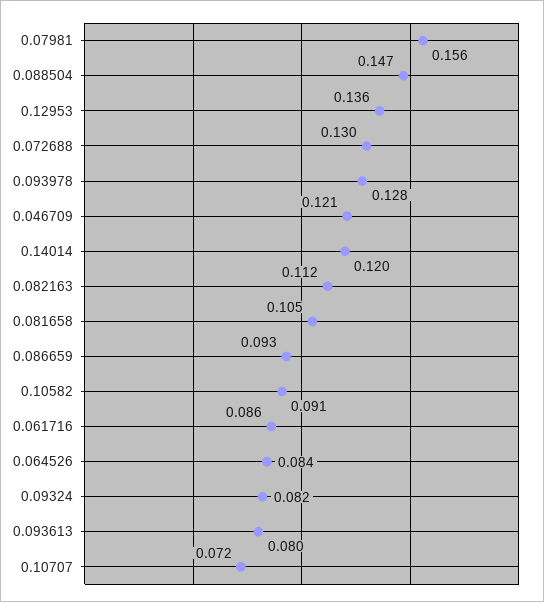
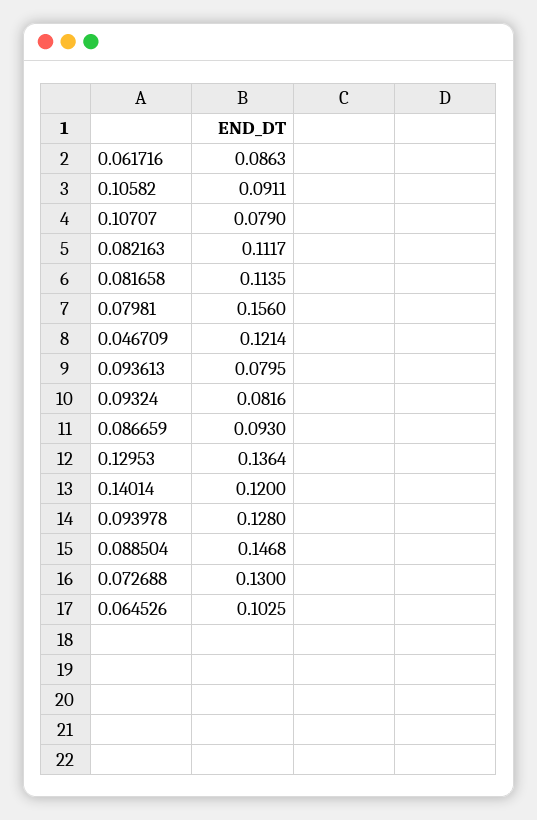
  {
    "0.07981": 0.156,
    "0.088504": 0.1468,
    "0.12953": 0.1364,
    "0.072688": 0.13,
    "0.093978": 0.128,
    "0.046709": 0.1214,
    "0.14014": 0.12,
    "0.082163": 0.1117,
-   "0.081658": 0.105,
+   "0.081658": 0.1135,
    "0.086659": 0.093,
    "0.10582": 0.0911,
    "0.061716": 0.0863,
-   "0.064526": 0.084,
+   "0.064526": 0.1025,
    "0.09324": 0.0816,
    "0.093613": 0.0795,
-   "0.10707": 0.072
+   "0.10707": 0.079
  }

